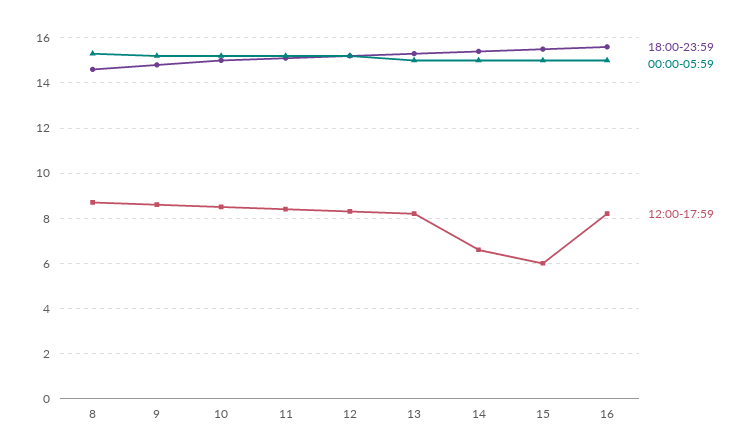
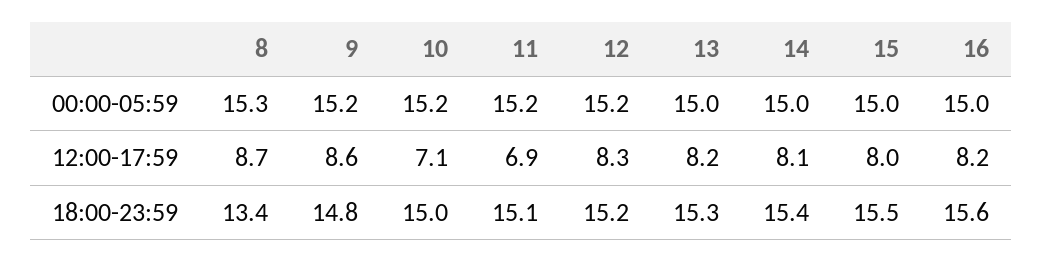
  {
    "18:00-23:59": {
-     "8": 14.5,
+     "8": 13.4,
      "9": 14.8,
      "10": 15,
      "11": 15.1,
      "12": 15.2,
      "13": 15.3,
      "14": 15.4,
      "15": 15.5,
      "16": 15.6
    },
    "00:00-05:59": {
      "8": 15.3,
      "9": 15.2,
      "10": 15.2,
      "11": 15.2,
      "12": 15.2,
      "13": 15,
      "14": 15,
      "15": 15,
      "16": 15
    },
    "12:00-17:59": {
      "8": 8.7,
      "9": 8.6,
-     "10": 8.5,
+     "10": 7.1,
-     "11": 8.5,
+     "11": 6.9,
      "12": 8.3,
      "13": 8.2,
-     "14": 6.5,
+     "14": 8.1,
-     "15": 6,
+     "15": 8,
      "16": 8.2
    }
  }

